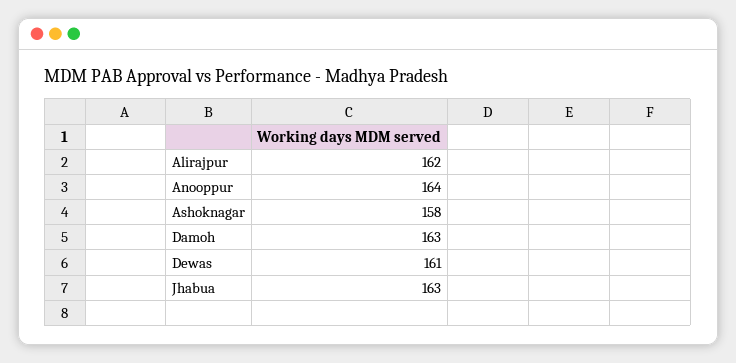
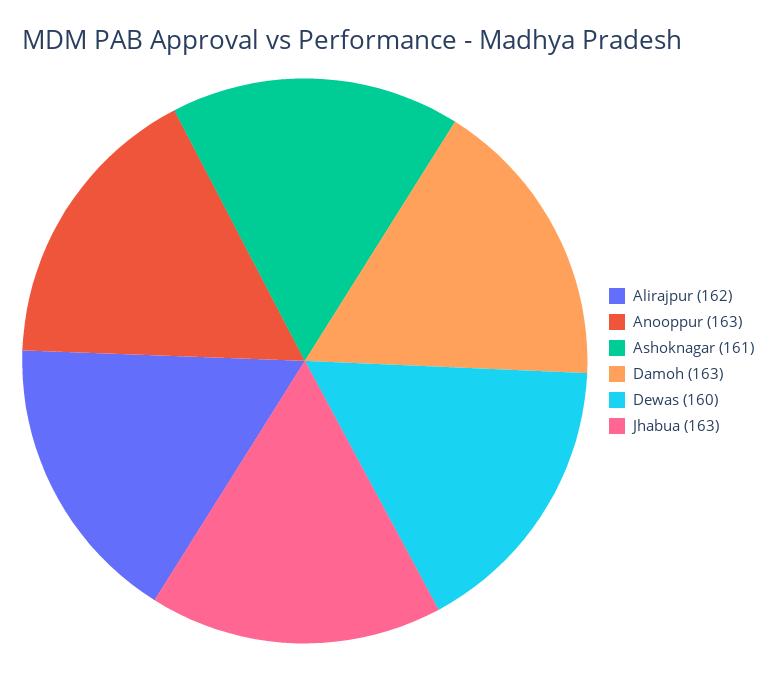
  {
    "Alirajpur": 162,
-   "Anooppur": 164,
+   "Anooppur": 163,
-   "Ashoknagar": 158,
+   "Ashoknagar": 161,
    "Damoh": 163,
-   "Dewas": 161,
+   "Dewas": 160,
    "Jhabua": 163
  }

